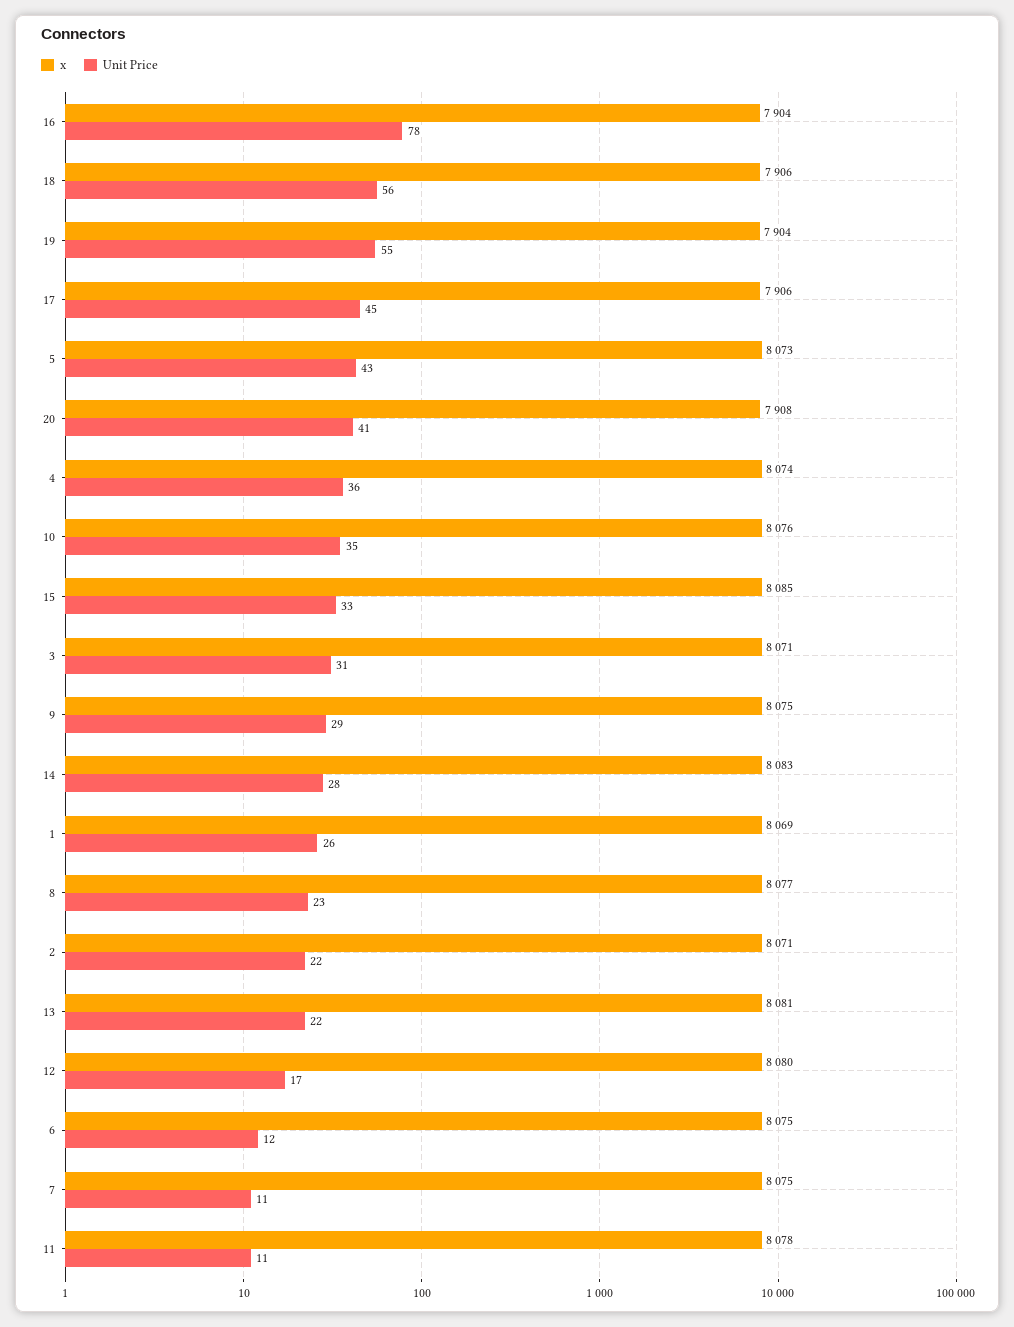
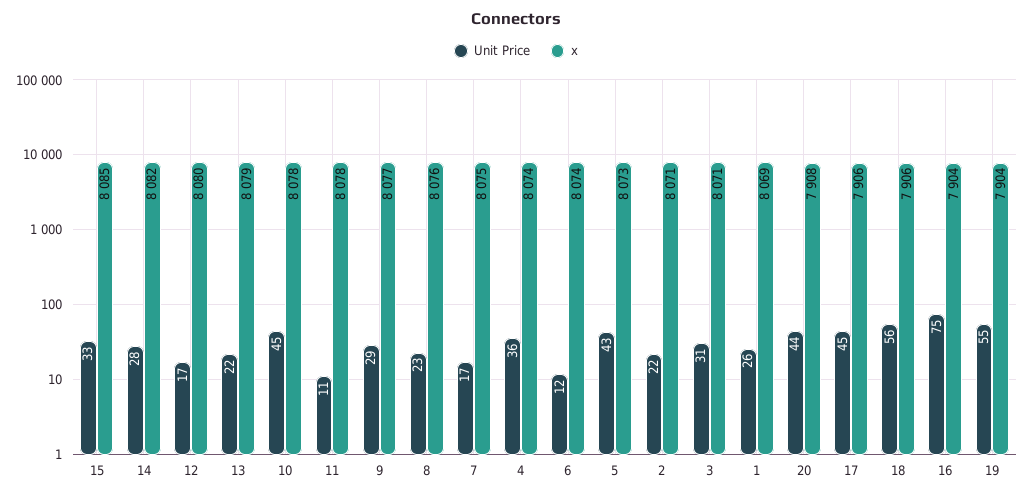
  {
    "x": {
      "16": 7904,
      "18": 7906,
      "19": 7904,
      "17": 7906,
      "5": 8073,
      "20": 7908,
      "4": 8074,
-     "10": 8076,
+     "10": 8078,
      "15": 8085,
      "3": 8071,
-     "9": 8075,
+     "9": 8077,
-     "14": 8083,
+     "14": 8082,
      "1": 8069,
-     "8": 8077,
+     "8": 8076,
      "2": 8071,
-     "13": 8081,
+     "13": 8079,
      "12": 8080,
-     "6": 8075,
+     "6": 8074,
      "7": 8075,
      "11": 8078
    },
    "Unit Price": {
-     "16": 78,
+     "16": 75,
      "18": 56,
      "19": 55,
      "17": 45,
      "5": 43,
-     "20": 41,
+     "20": 44,
      "4": 36,
-     "10": 35,
+     "10": 45,
      "15": 33,
      "3": 31,
      "9": 29,
      "14": 28,
      "1": 26,
      "8": 23,
      "2": 22,
      "13": 22,
      "12": 17,
      "6": 12,
-     "7": 11,
+     "7": 17,
      "11": 11
    }
  }

